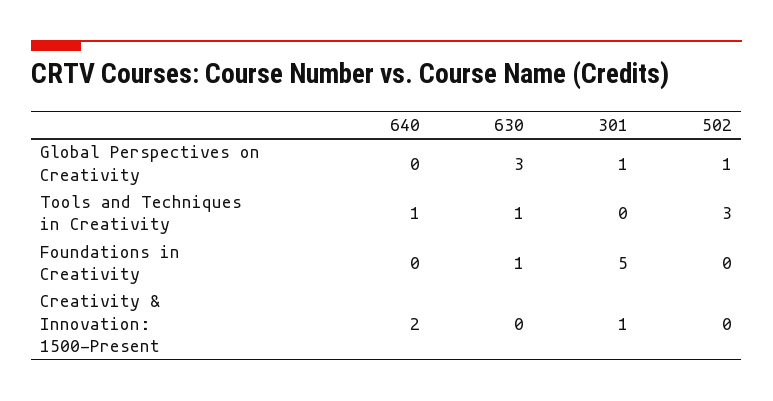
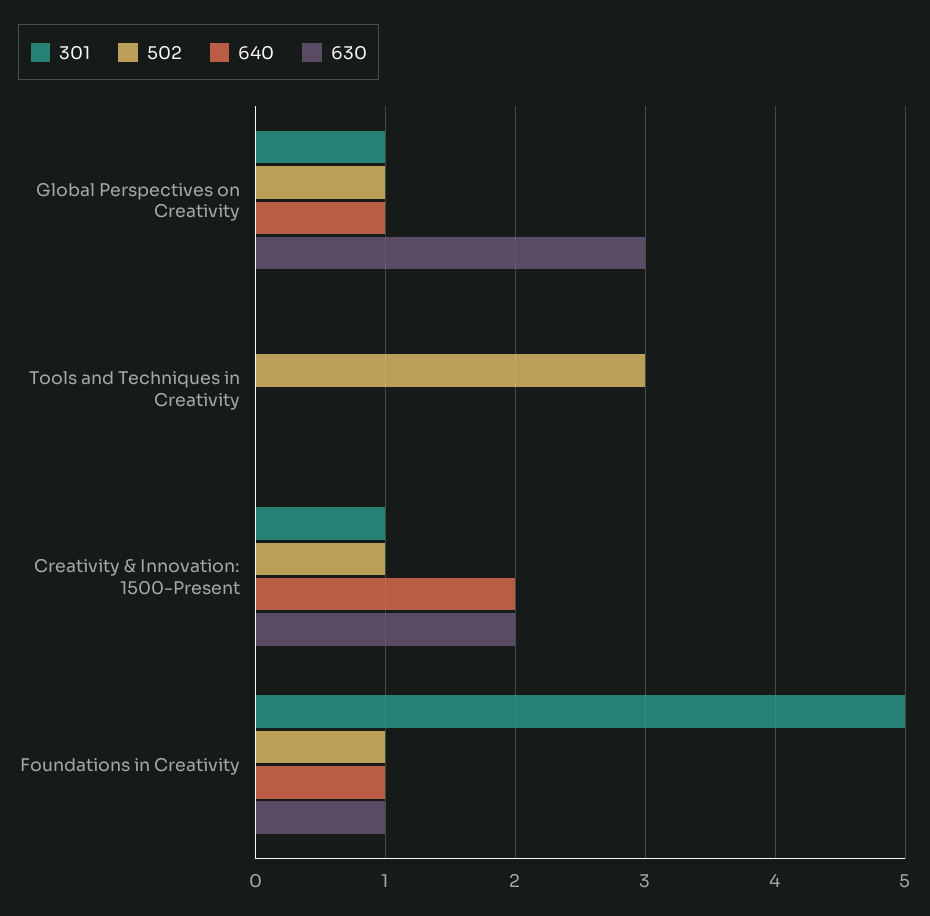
  {
    "640": {
-     "Global Perspectives on Creativity": 0,
+     "Global Perspectives on Creativity": 1,
-     "Tools and Techniques in Creativity": 1,
+     "Tools and Techniques in Creativity": 0,
-     "Foundations in Creativity": 0,
+     "Foundations in Creativity": 1,
      "Creativity & Innovation: 1500-Present": 2
    },
    "630": {
      "Global Perspectives on Creativity": 3,
-     "Tools and Techniques in Creativity": 1,
+     "Tools and Techniques in Creativity": 0,
      "Foundations in Creativity": 1,
-     "Creativity & Innovation: 1500-Present": 0
+     "Creativity & Innovation: 1500-Present": 2
    },
    "301": {
      "Global Perspectives on Creativity": 1,
      "Tools and Techniques in Creativity": 0,
      "Foundations in Creativity": 5,
      "Creativity & Innovation: 1500-Present": 1
    },
    "502": {
      "Global Perspectives on Creativity": 1,
      "Tools and Techniques in Creativity": 3,
-     "Foundations in Creativity": 0,
+     "Foundations in Creativity": 1,
-     "Creativity & Innovation: 1500-Present": 0
+     "Creativity & Innovation: 1500-Present": 1
    }
  }

